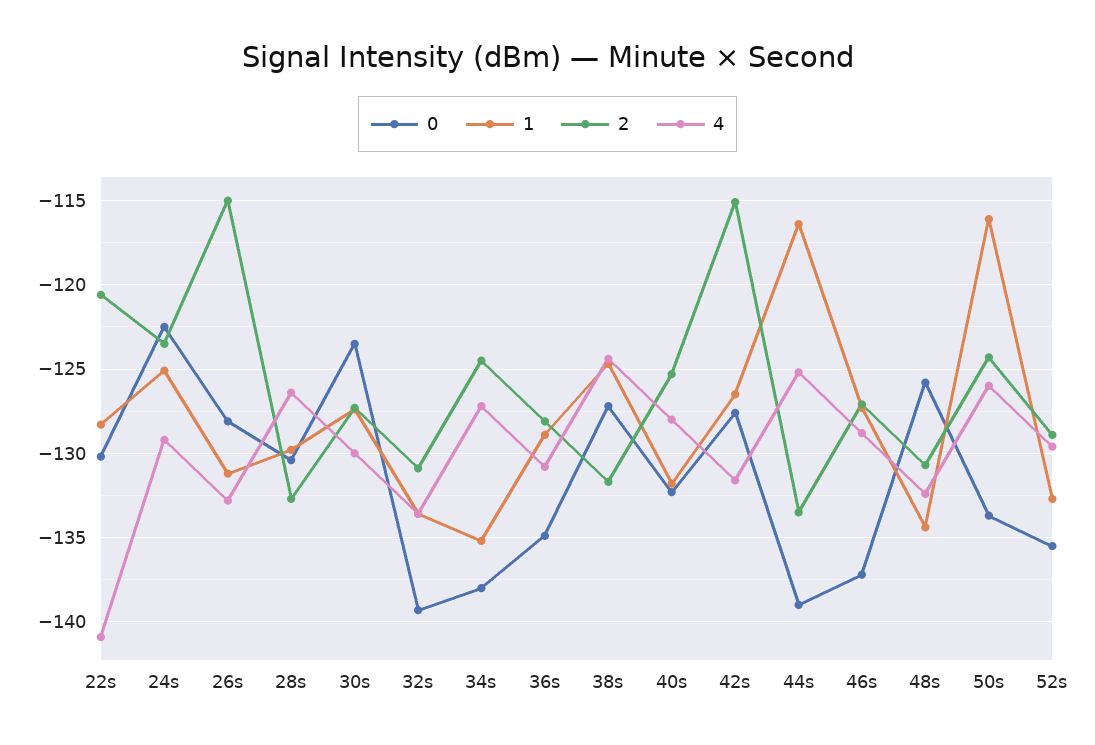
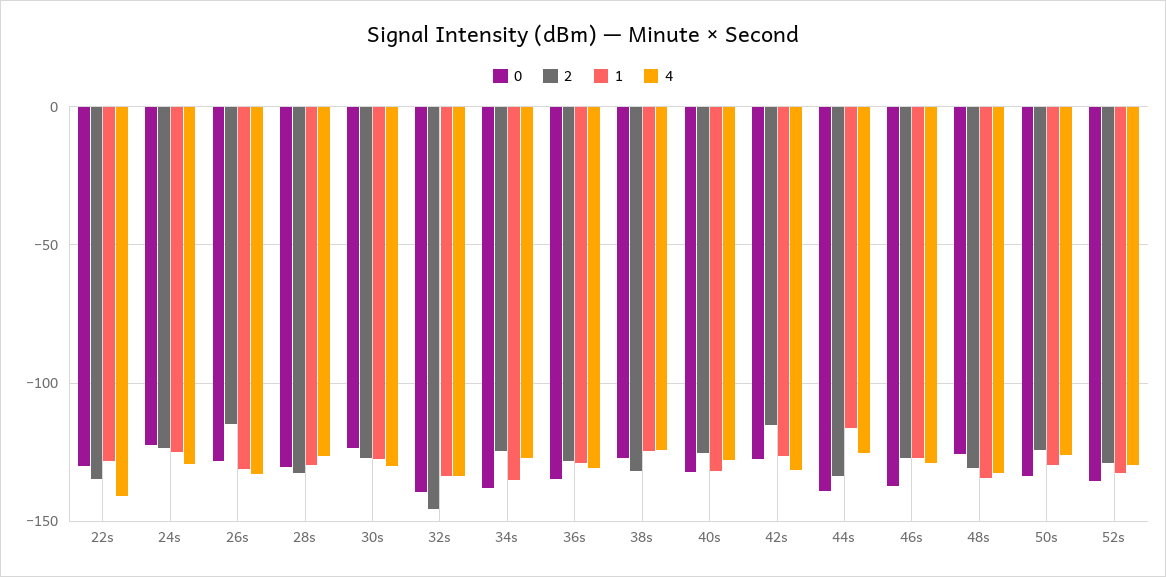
  {
    "0": {
      "22s": -130,
      "24s": -122.5,
      "26s": -128,
      "28s": -130.5,
      "30s": -123.5,
      "32s": -139.5,
      "34s": -138,
      "36s": -135,
      "38s": -127,
      "40s": -132.5,
      "42s": -127.5,
      "44s": -139,
      "46s": -137,
      "48s": -126,
      "50s": -133.5,
      "52s": -135.5
    },
    "1": {
      "22s": -128.5,
      "24s": -125,
      "26s": -131,
      "28s": -130,
      "30s": -127.5,
      "32s": -133.5,
      "34s": -135,
      "36s": -129,
      "38s": -124.5,
      "40s": -132,
      "42s": -126.5,
      "44s": -116.5,
      "46s": -127.5,
      "48s": -134.5,
-     "50s": -116,
+     "50s": -130,
      "52s": -132.5
    },
    "2": {
-     "22s": -120.5,
+     "22s": -135,
      "24s": -123.5,
      "26s": -115,
      "28s": -132.5,
      "30s": -127.5,
-     "32s": -131,
+     "32s": -145,
      "34s": -124.5,
      "36s": -128,
      "38s": -131.5,
      "40s": -125.5,
      "42s": -115,
      "44s": -133.5,
      "46s": -127,
      "48s": -130.5,
      "50s": -124.5,
      "52s": -129
    },
    "4": {
      "22s": -141,
      "24s": -129,
      "26s": -133,
      "28s": -126.5,
      "30s": -130,
      "32s": -133.5,
      "34s": -127,
      "36s": -131,
      "38s": -124.5,
      "40s": -128,
      "42s": -131.5,
      "44s": -125,
      "46s": -129,
      "48s": -132.5,
      "50s": -126,
      "52s": -129.5
    }
  }

